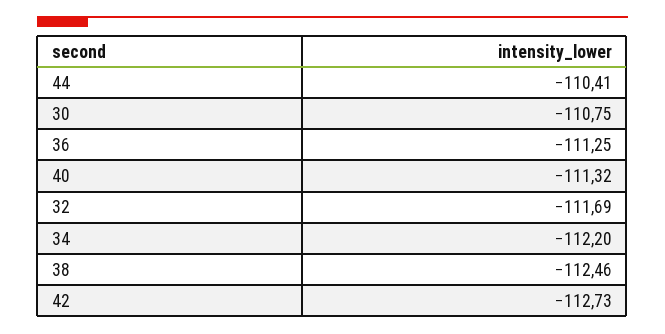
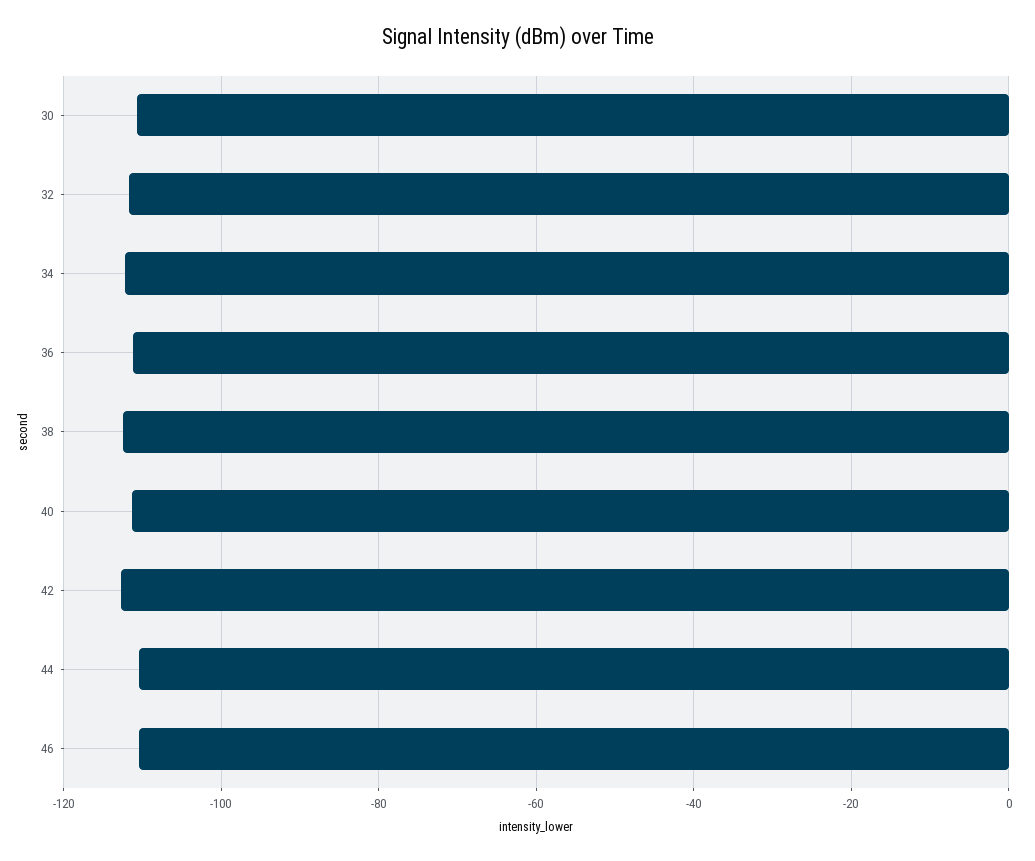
  {
    "44": -110.41,
    "30": -110.75,
    "36": -111.25,
    "40": -111.32,
    "32": -111.69,
    "34": -112.2,
    "38": -112.46,
-   "42": -112.73
+   "42": -112.73,
+   "46": -110
  }

